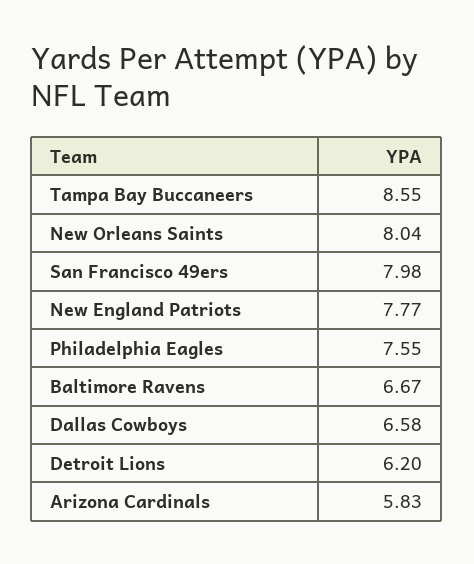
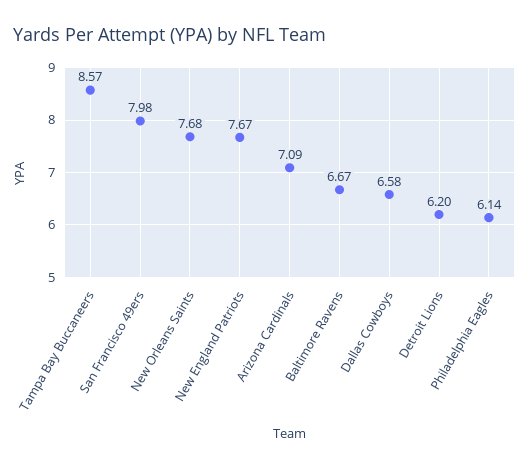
  {
-   "Tampa Bay Buccaneers": 8.55,
+   "Tampa Bay Buccaneers": 8.57,
-   "New Orleans Saints": 8.04,
+   "New Orleans Saints": 7.68,
    "San Francisco 49ers": 7.98,
-   "New England Patriots": 7.77,
+   "New England Patriots": 7.67,
-   "Philadelphia Eagles": 7.55,
+   "Philadelphia Eagles": 6.14,
    "Baltimore Ravens": 6.67,
    "Dallas Cowboys": 6.58,
    "Detroit Lions": 6.2,
-   "Arizona Cardinals": 5.83
+   "Arizona Cardinals": 7.09
  }

